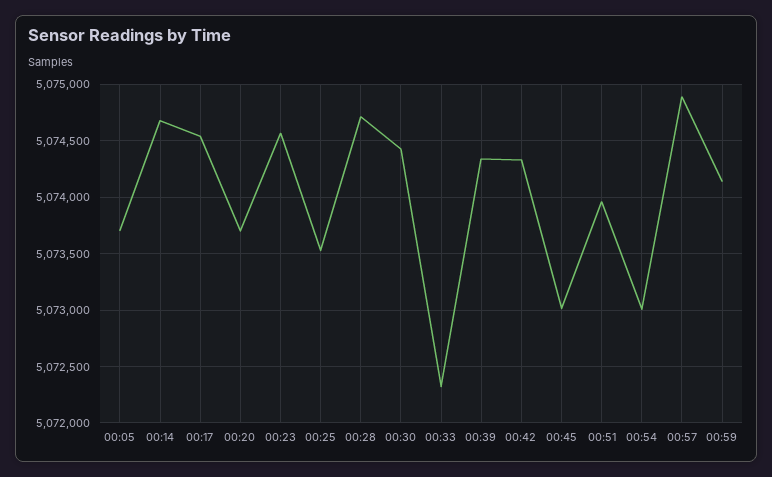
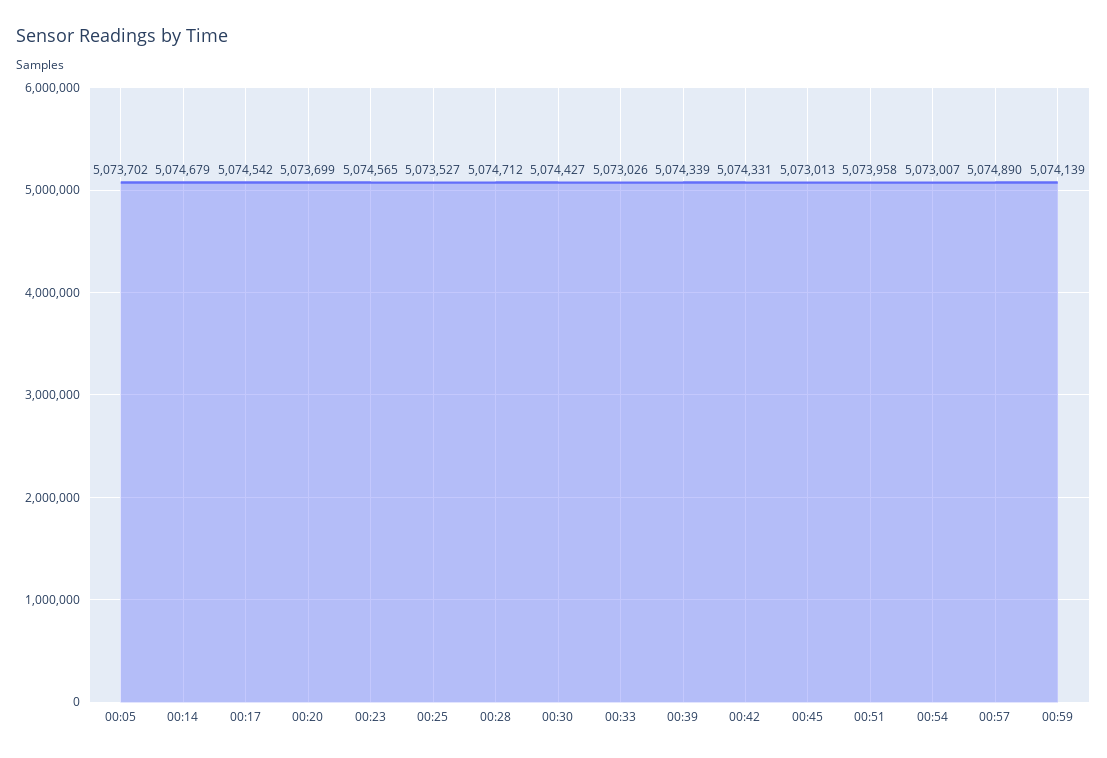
  {
    "00:05": 5073702,
    "00:14": 5074679,
    "00:17": 5074542,
    "00:20": 5073699,
    "00:23": 5074565,
    "00:25": 5073527,
    "00:28": 5074712,
    "00:30": 5074427,
-   "00:33": 5072300,
+   "00:33": 5073026,
    "00:39": 5074339,
    "00:42": 5074331,
    "00:45": 5073013,
    "00:51": 5073958,
    "00:54": 5073007,
    "00:57": 5074890,
    "00:59": 5074139
  }

